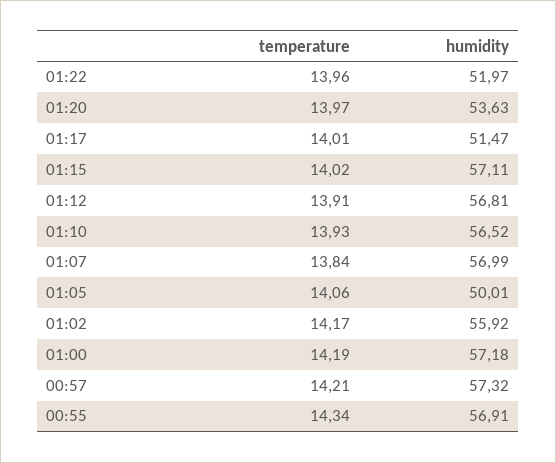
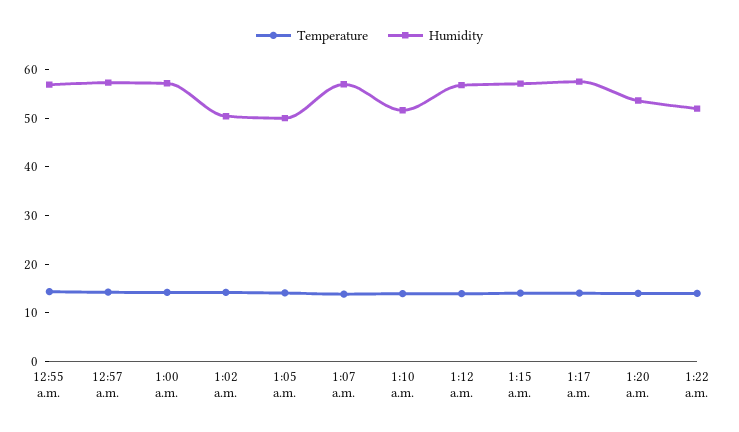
  {
    "temperature": {
      "01:22": 13.96,
      "01:20": 13.97,
      "01:17": 14.01,
      "01:15": 14.02,
      "01:12": 13.91,
      "01:10": 13.93,
      "01:07": 13.84,
      "01:05": 14.06,
      "01:02": 14.17,
      "01:00": 14.19,
      "00:57": 14.21,
      "00:55": 14.34
    },
    "humidity": {
      "01:22": 51.97,
      "01:20": 53.63,
-     "01:17": 51.47,
+     "01:17": 58,
      "01:15": 57.11,
      "01:12": 56.81,
-     "01:10": 56.52,
+     "01:10": 52,
      "01:07": 56.99,
      "01:05": 50.01,
-     "01:02": 55.92,
+     "01:02": 50,
      "01:00": 57.18,
      "00:57": 57.32,
      "00:55": 56.91
    }
  }

